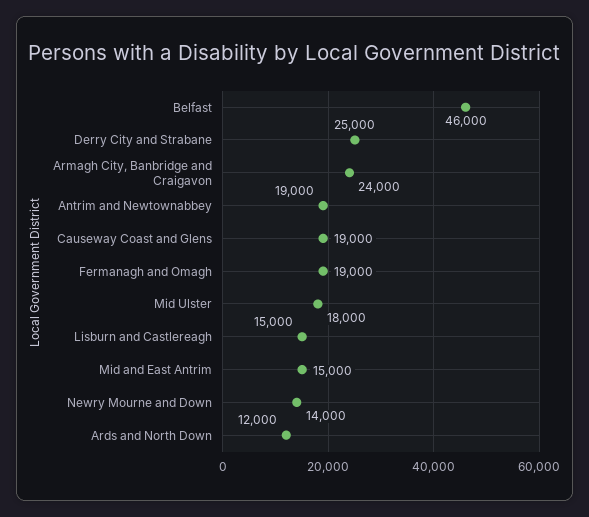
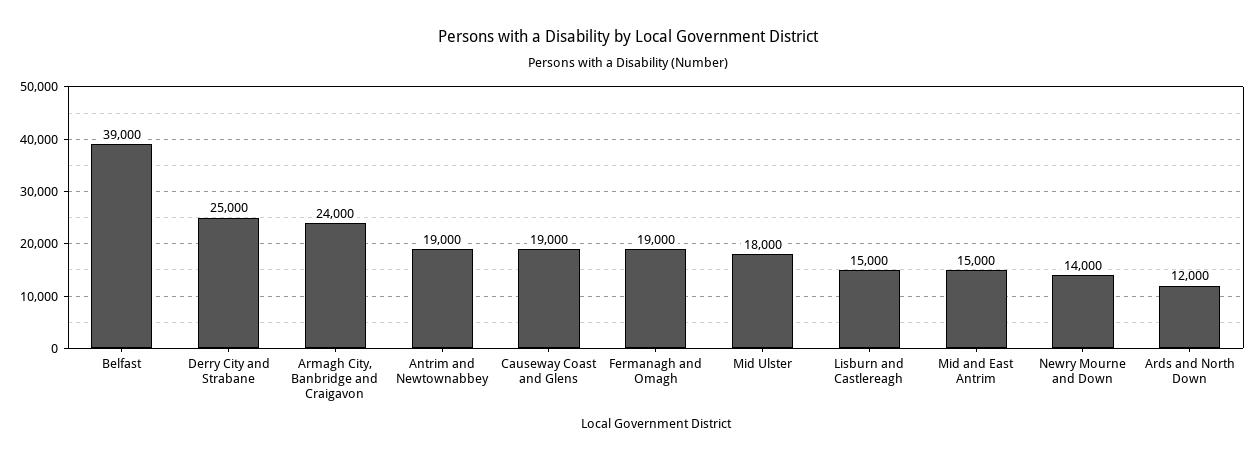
  {
-   "Belfast": 46000,
+   "Belfast": 39000,
    "Derry City and Strabane": 25000,
    "Armagh City, Banbridge and Craigavon": 24000,
    "Antrim and Newtownabbey": 19000,
    "Causeway Coast and Glens": 19000,
    "Fermanagh and Omagh": 19000,
    "Mid Ulster": 18000,
    "Lisburn and Castlereagh": 15000,
    "Mid and East Antrim": 15000,
    "Newry Mourne and Down": 14000,
    "Ards and North Down": 12000
  }

